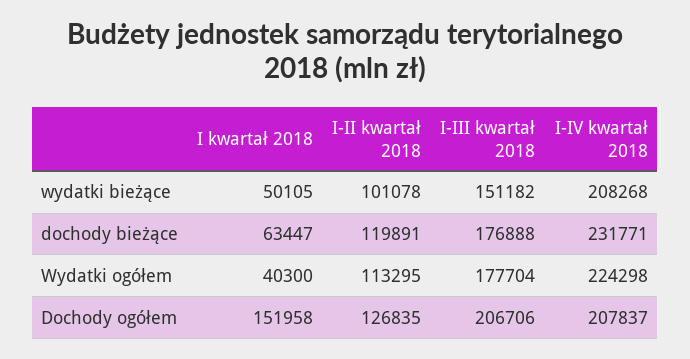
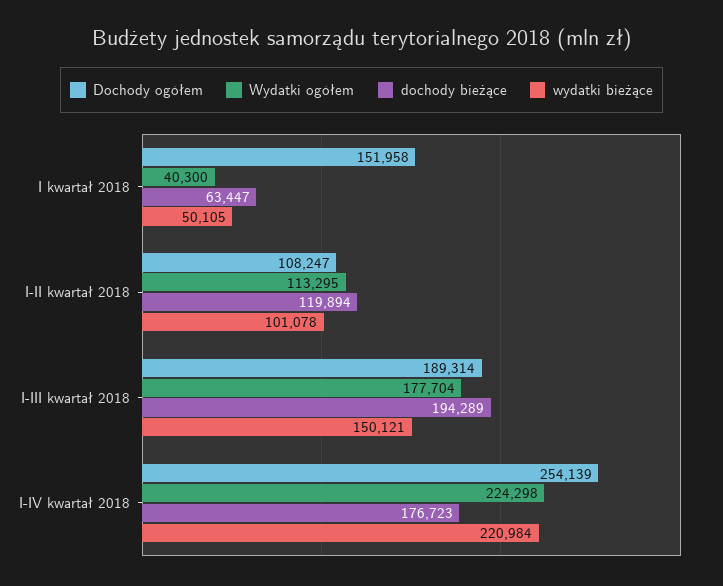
  {
    "wydatki bieżące": {
      "I kwartał 2018": 50105,
      "I-II kwartał 2018": 101078,
-     "I-III kwartał 2018": 151182,
+     "I-III kwartał 2018": 150121,
-     "I-IV kwartał 2018": 208268
+     "I-IV kwartał 2018": 220984
    },
    "dochody bieżące": {
      "I kwartał 2018": 63447,
-     "I-II kwartał 2018": 119891,
+     "I-II kwartał 2018": 119894,
-     "I-III kwartał 2018": 176888,
+     "I-III kwartał 2018": 194289,
-     "I-IV kwartał 2018": 231771
+     "I-IV kwartał 2018": 176723
    },
    "Wydatki ogółem": {
      "I kwartał 2018": 40300,
      "I-II kwartał 2018": 113295,
      "I-III kwartał 2018": 177704,
      "I-IV kwartał 2018": 224298
    },
    "Dochody ogółem": {
      "I kwartał 2018": 151958,
-     "I-II kwartał 2018": 126835,
+     "I-II kwartał 2018": 108247,
-     "I-III kwartał 2018": 206706,
+     "I-III kwartał 2018": 189314,
-     "I-IV kwartał 2018": 207837
+     "I-IV kwartał 2018": 254139
    }
  }

